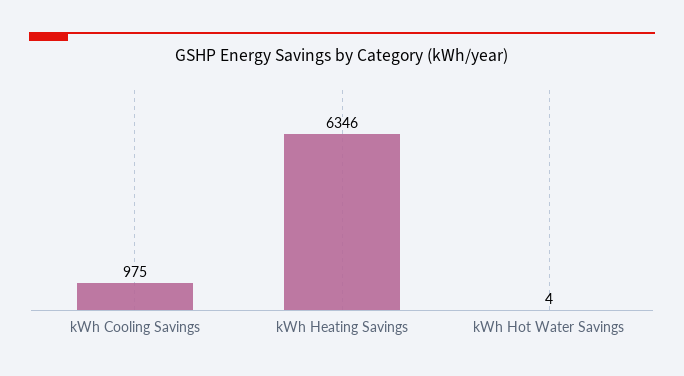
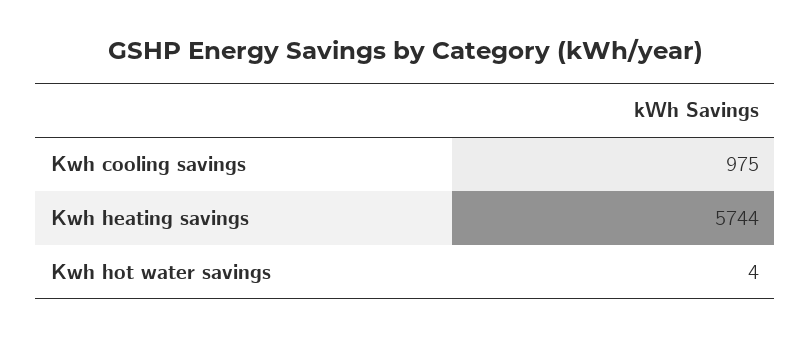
  {
    "kWh Cooling Savings": 975,
-   "kWh Heating Savings": 6346,
+   "kWh Heating Savings": 5744,
    "kWh Hot Water Savings": 4
  }

